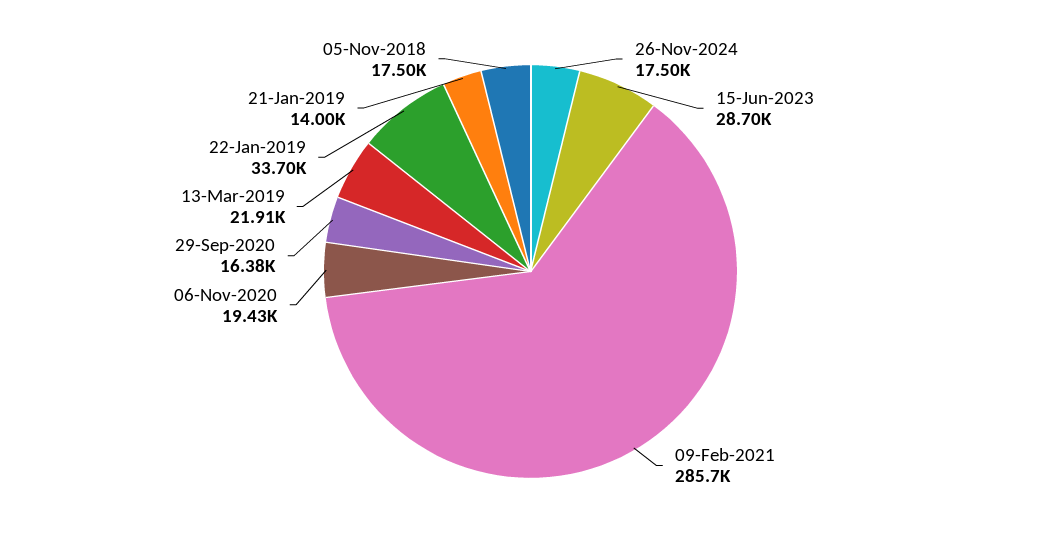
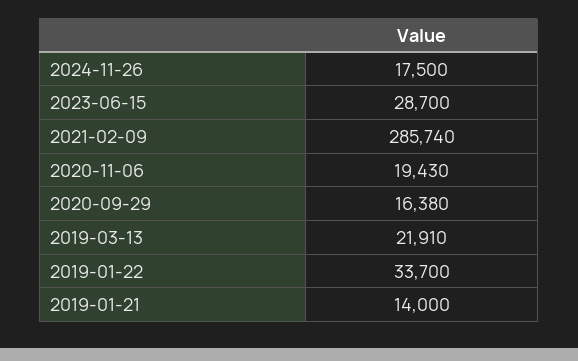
  {
    "26-Nov-2024": 17500,
    "15-Jun-2023": 28700,
    "09-Feb-2021": 285740,
    "06-Nov-2020": 19430,
    "29-Sep-2020": 16380,
    "13-Mar-2019": 21910,
    "22-Jan-2019": 33700,
-   "21-Jan-2019": 14000,
+   "21-Jan-2019": 14000
-   "05-Nov-2018": 17500
  }

